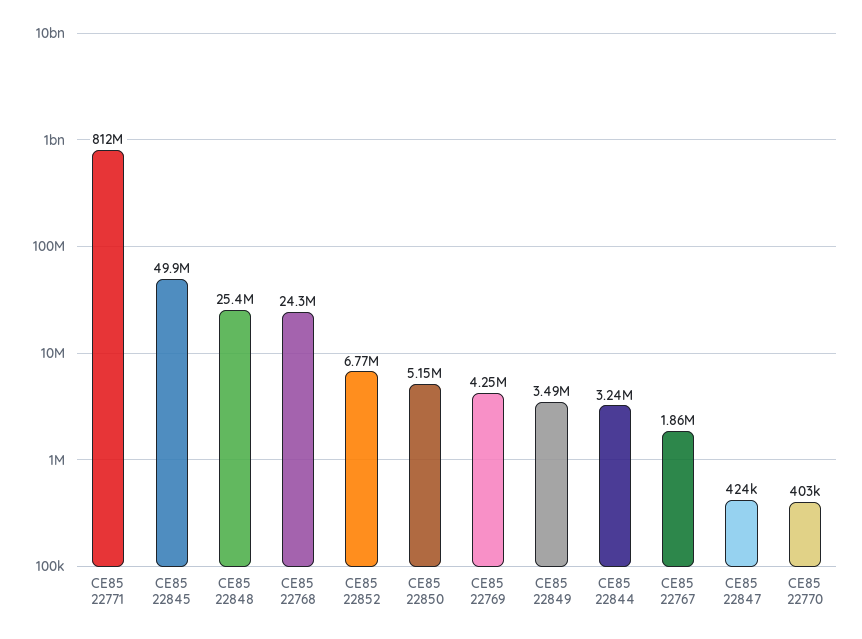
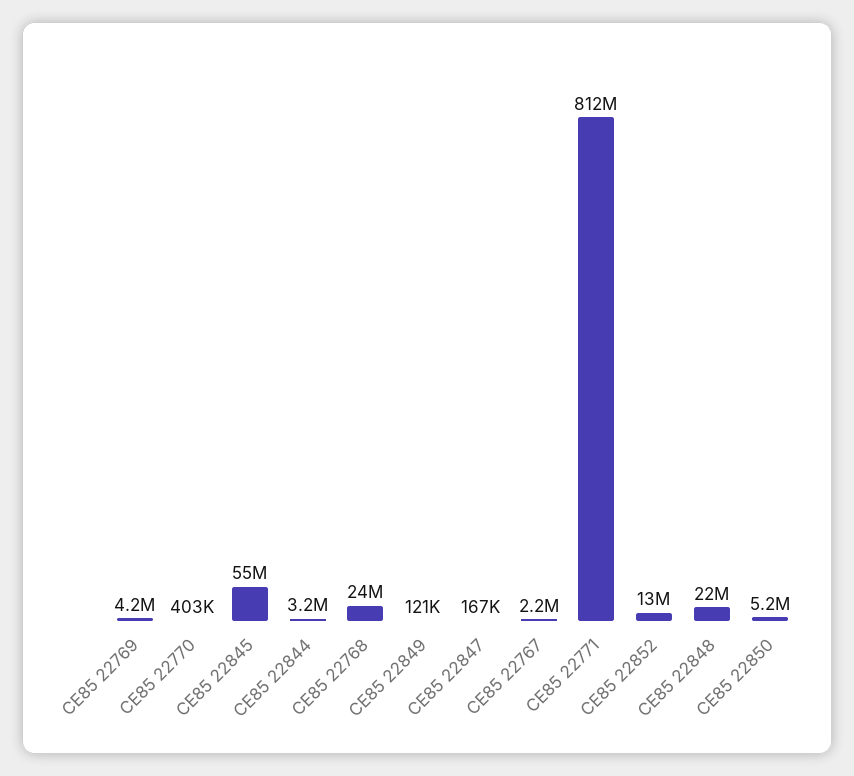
  {
    "CE85 22771": 812000000,
-   "CE85 22845": 49900000,
+   "CE85 22845": 55000000,
-   "CE85 22848": 25400000,
+   "CE85 22848": 22000000,
    "CE85 22768": 24300000,
-   "CE85 22852": 6770000,
+   "CE85 22852": 13000000,
    "CE85 22850": 5150000,
    "CE85 22769": 4250000,
-   "CE85 22849": 3490000,
+   "CE85 22849": 121000,
    "CE85 22844": 3240000,
-   "CE85 22767": 1860000,
+   "CE85 22767": 2200000,
-   "CE85 22847": 424000,
+   "CE85 22847": 167000,
    "CE85 22770": 403000
  }

